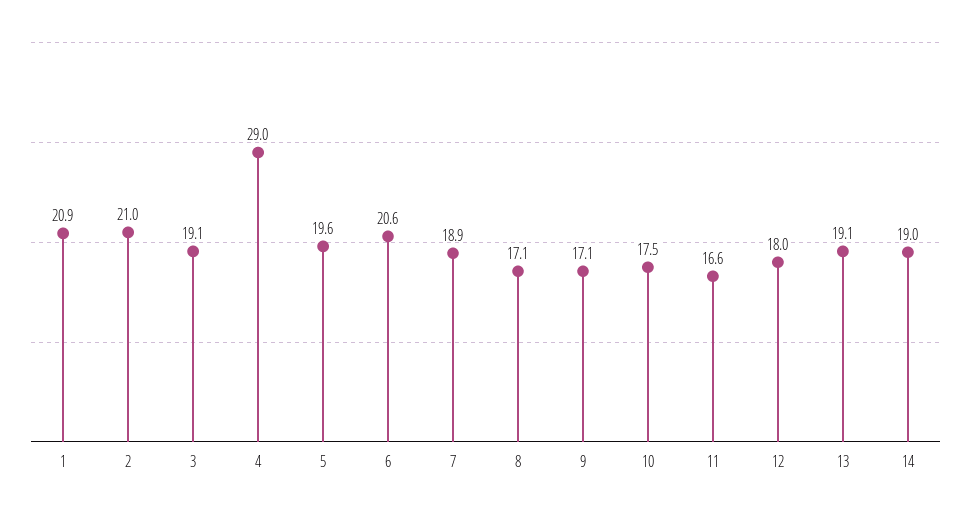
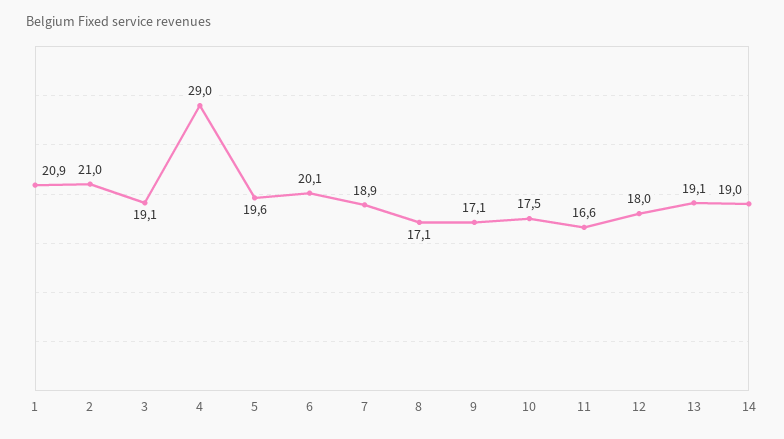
  {
    "1": 20.9,
    "2": 21,
    "3": 19.1,
    "4": 29,
    "5": 19.6,
-   "6": 20.6,
+   "6": 20.1,
    "7": 18.9,
    "8": 17.1,
    "9": 17.1,
    "10": 17.5,
    "11": 16.6,
    "12": 18,
    "13": 19.1,
    "14": 19
  }

